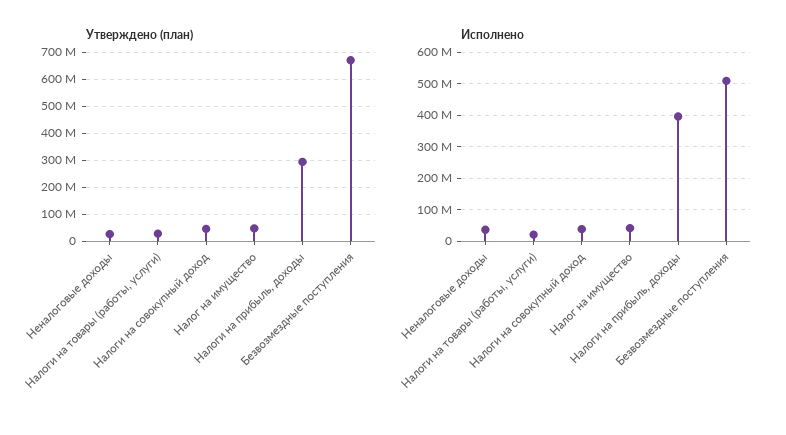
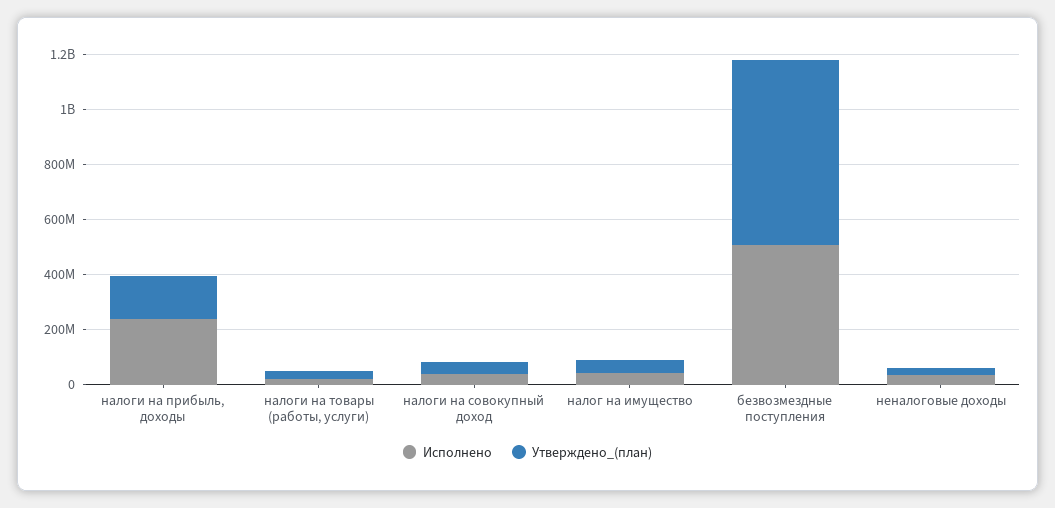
  {
    "Утверждено (план)": {
      "Неналоговые доходы": 25000000,
      "Налоги на товары (работы, услуги)": 25000000,
      "Налоги на совокупный доход": 50000000,
      "Налог на имущество": 50000000,
-     "Налоги на прибыль, доходы": 300000000,
+     "Налоги на прибыль, доходы": 150000000,
      "Безвозмездные поступления": 675000000
    },
    "Исполнено": {
      "Неналоговые доходы": 40000000,
      "Налоги на товары (работы, услуги)": 20000000,
      "Налоги на совокупный доход": 40000000,
      "Налог на имущество": 40000000,
-     "Налоги на прибыль, доходы": 400000000,
+     "Налоги на прибыль, доходы": 250000000,
      "Безвозмездные поступления": 500000000
    }
  }

